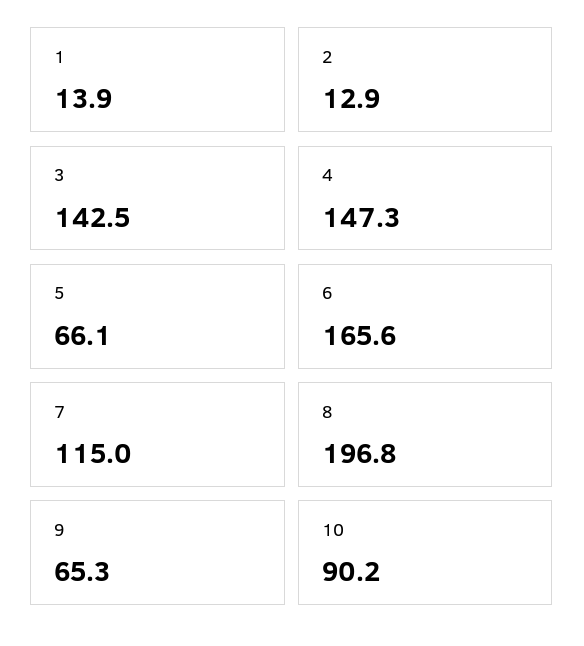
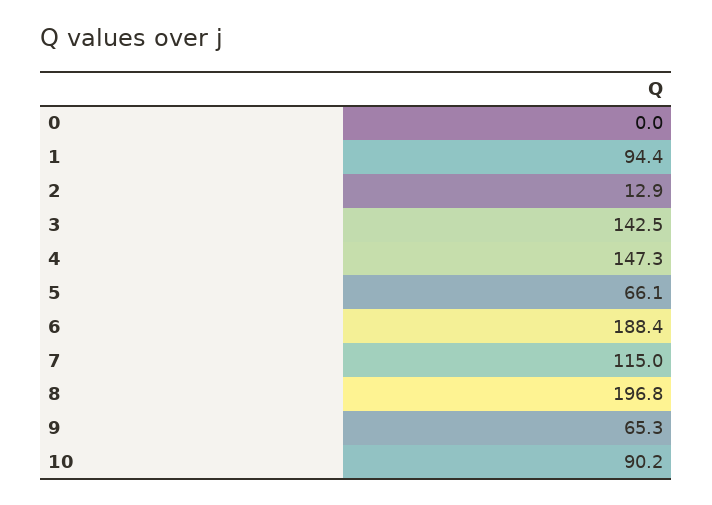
  {
-   "1": 13.9,
+   "1": 94.4,
    "2": 12.9,
    "3": 142.5,
    "4": 147.3,
    "5": 66.1,
-   "6": 165.6,
+   "6": 188.4,
    "7": 115,
    "8": 196.8,
    "9": 65.3,
-   "10": 90.2
+   "10": 90.2,
+   "0": 0
  }

